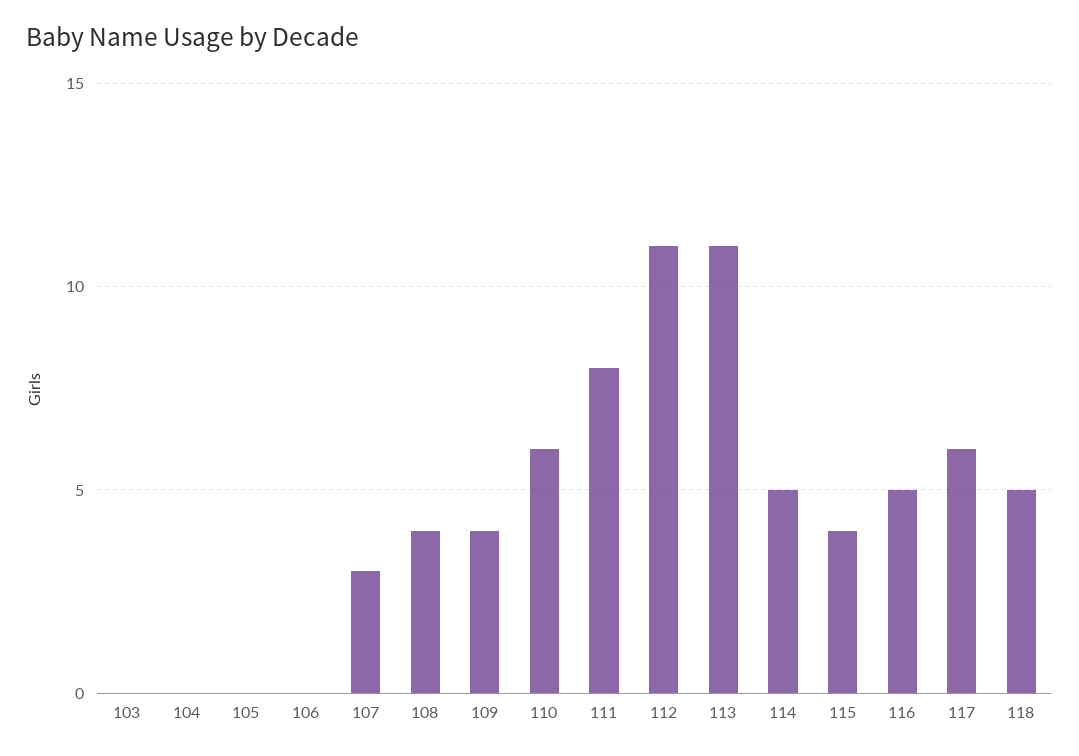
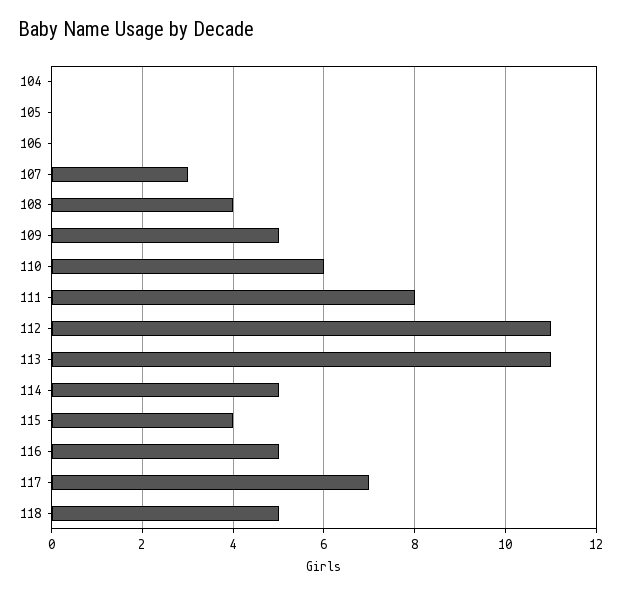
  {
-   "103": 0,
    "104": 0,
    "105": 0,
    "106": 0,
    "107": 3,
    "108": 4,
-   "109": 4,
+   "109": 5,
    "110": 6,
    "111": 8,
    "112": 11,
    "113": 11,
    "114": 5,
    "115": 4,
    "116": 5,
-   "117": 6,
+   "117": 7,
    "118": 5
  }

